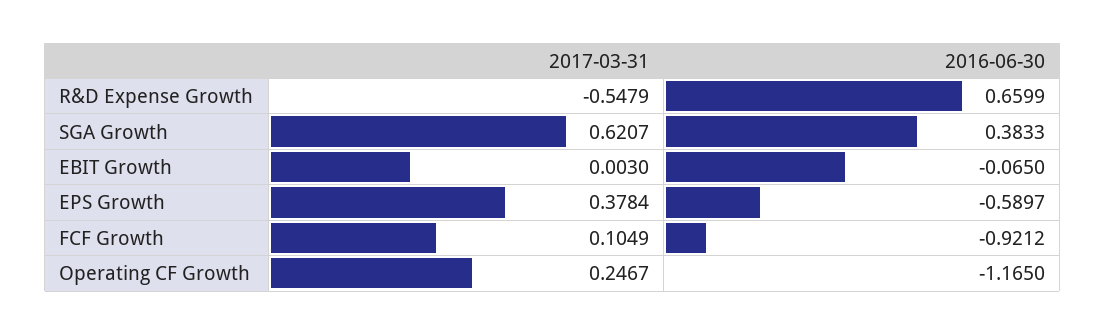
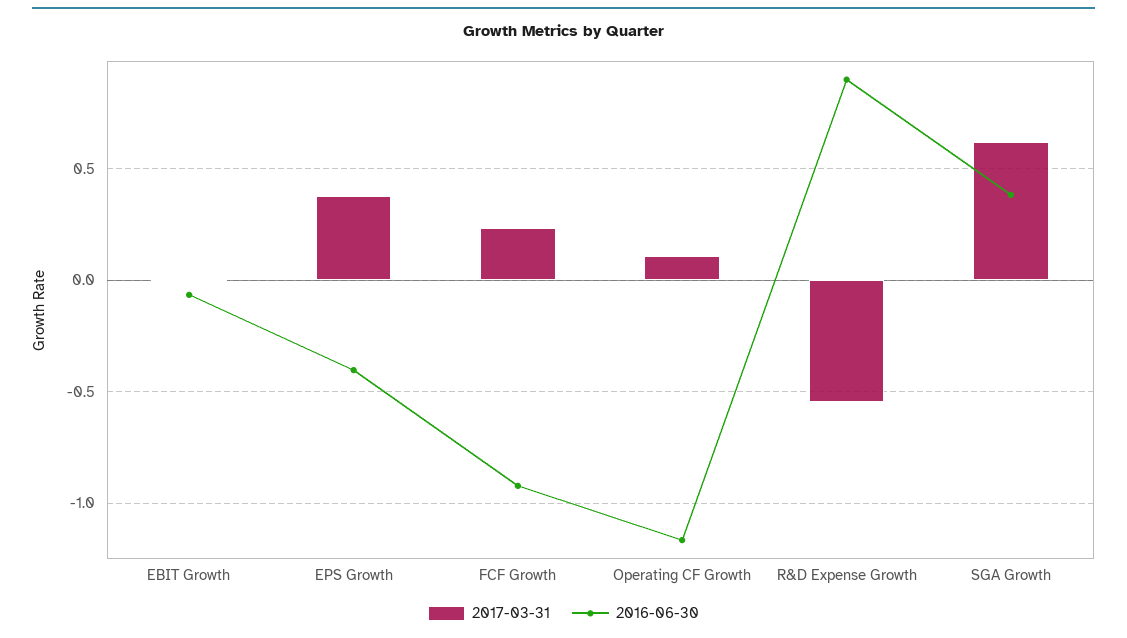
  {
    "2017-03-31": {
      "R&D Expense Growth": -0.5479,
      "SGA Growth": 0.6207,
      "EBIT Growth": 0.003,
      "EPS Growth": 0.3784,
-     "FCF Growth": 0.1049,
+     "FCF Growth": 0.25,
-     "Operating CF Growth": 0.2467
+     "Operating CF Growth": 0.1
    },
    "2016-06-30": {
-     "R&D Expense Growth": 0.6599,
+     "R&D Expense Growth": 0.9,
      "SGA Growth": 0.3833,
      "EBIT Growth": -0.065,
-     "EPS Growth": -0.5897,
+     "EPS Growth": -0.4,
      "FCF Growth": -0.9212,
      "Operating CF Growth": -1.165
    }
  }

